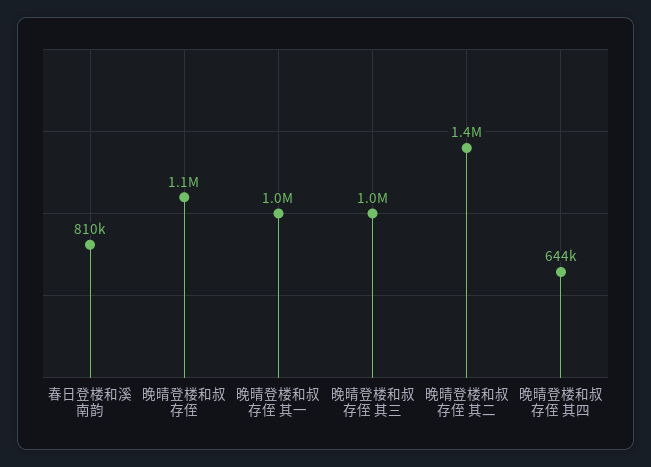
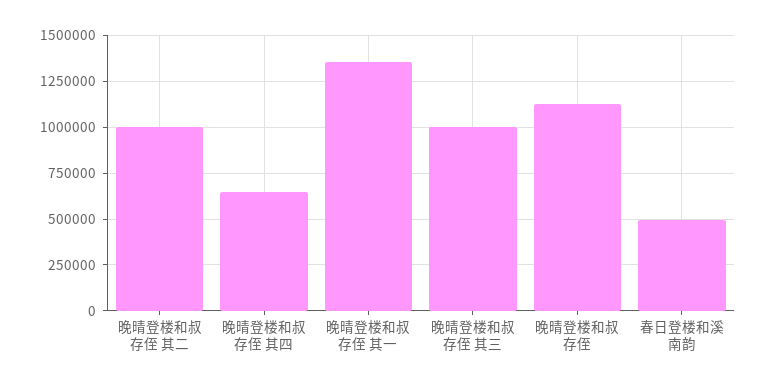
  {
-   "春日登楼和溪南韵": 810000,
+   "春日登楼和溪南韵": 500000,
    "晚晴登楼和叔存侄": 1100000,
-   "晚晴登楼和叔存侄 其一": 1000000,
+   "晚晴登楼和叔存侄 其一": 1350000,
    "晚晴登楼和叔存侄 其三": 1000000,
-   "晚晴登楼和叔存侄 其二": 1400000,
+   "晚晴登楼和叔存侄 其二": 1000000,
    "晚晴登楼和叔存侄 其四": 644000
  }

